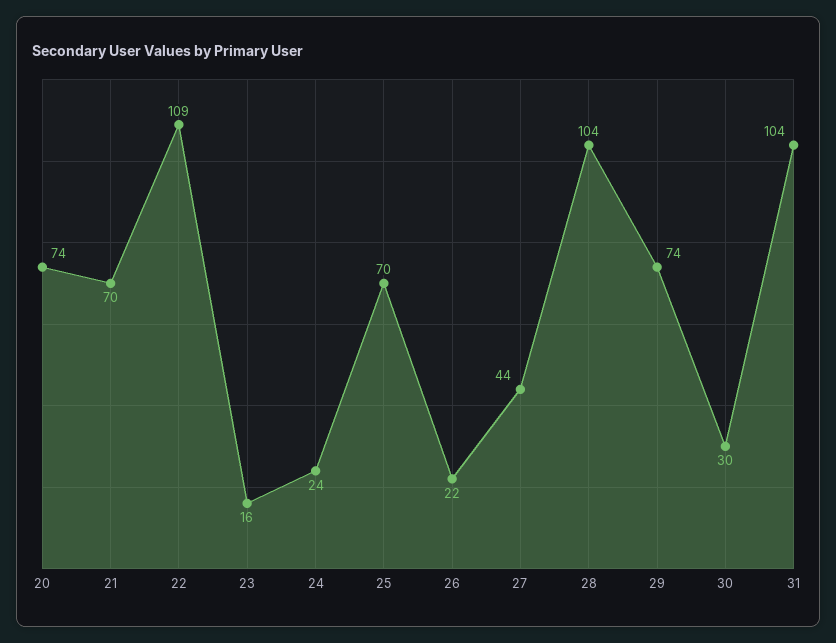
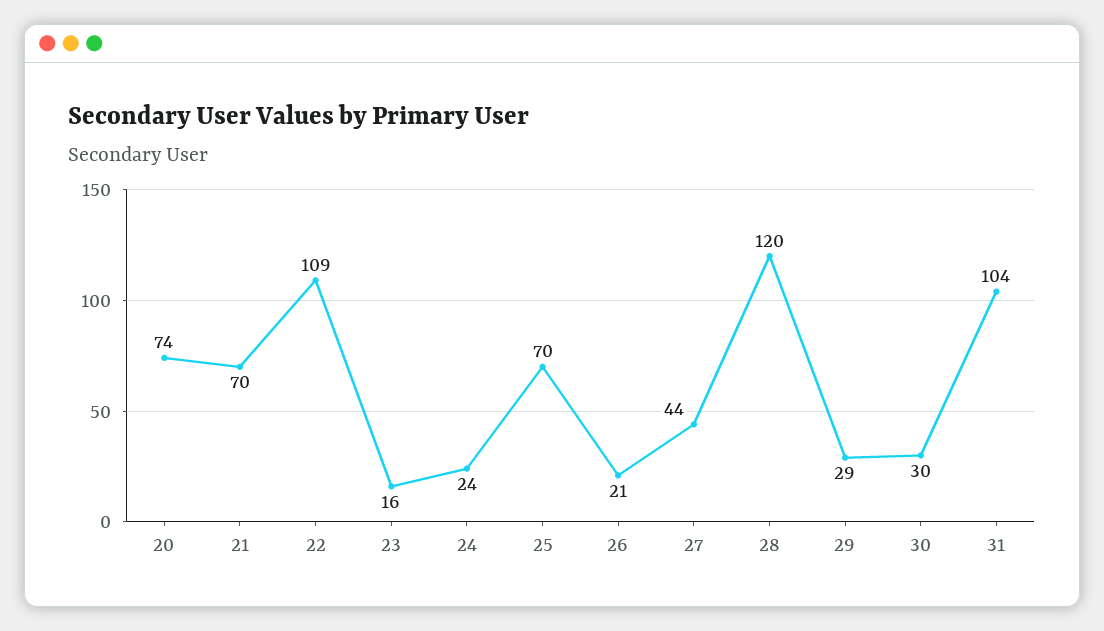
  {
    "20": 74,
    "21": 70,
    "22": 109,
    "23": 16,
    "24": 24,
    "25": 70,
-   "26": 22,
+   "26": 21,
    "27": 44,
-   "28": 104,
+   "28": 120,
-   "29": 74,
+   "29": 29,
    "30": 30,
    "31": 104
  }

